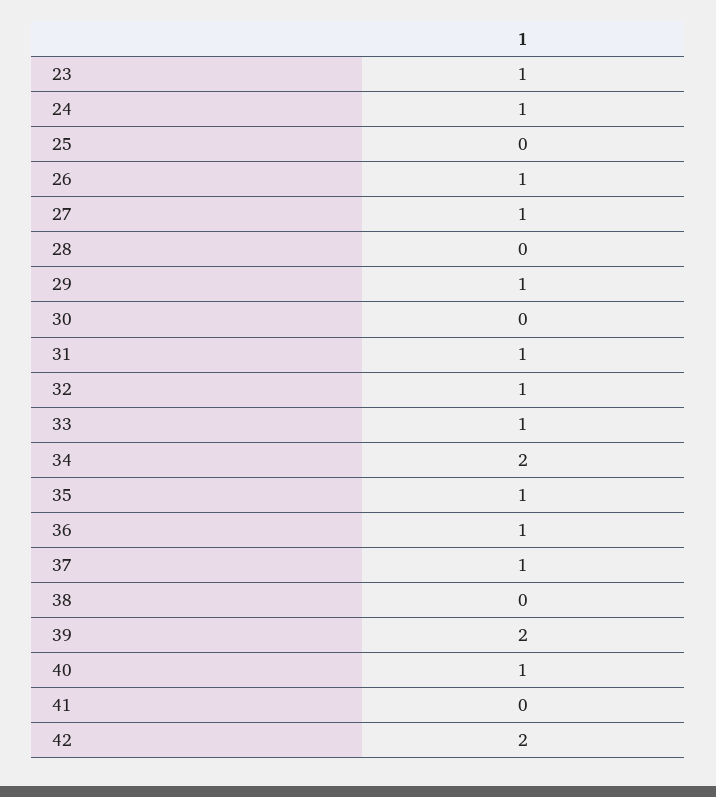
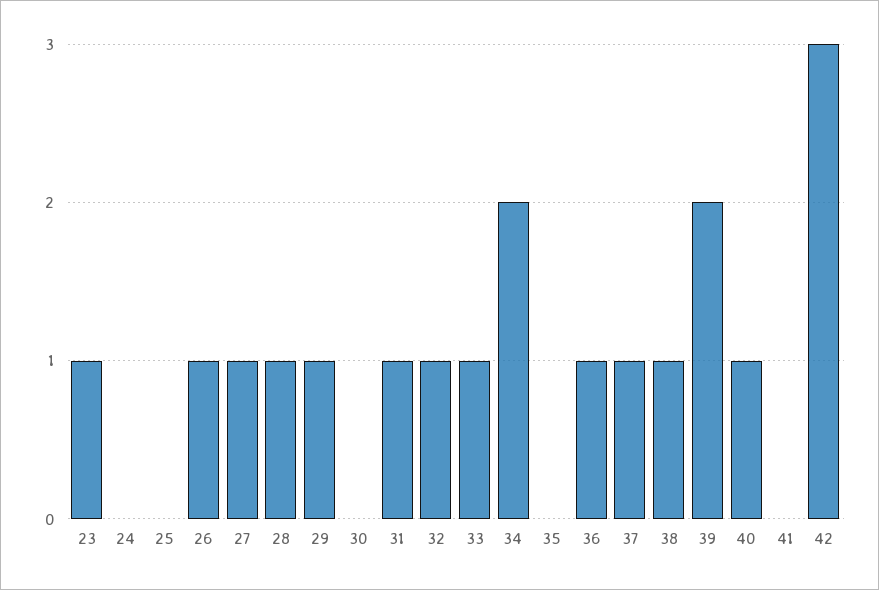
  {
    "23": 1,
-   "24": 1,
+   "24": 0,
    "25": 0,
    "26": 1,
    "27": 1,
-   "28": 0,
+   "28": 1,
    "29": 1,
    "30": 0,
    "31": 1,
    "32": 1,
    "33": 1,
    "34": 2,
-   "35": 1,
+   "35": 0,
    "36": 1,
    "37": 1,
-   "38": 0,
+   "38": 1,
    "39": 2,
    "40": 1,
    "41": 0,
-   "42": 2
+   "42": 3
  }

